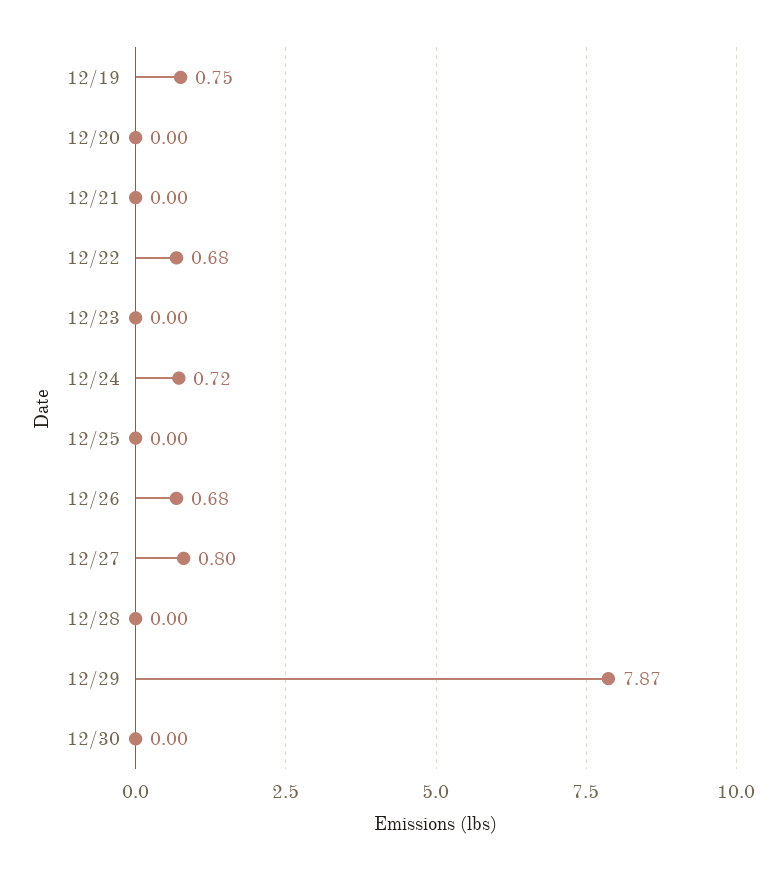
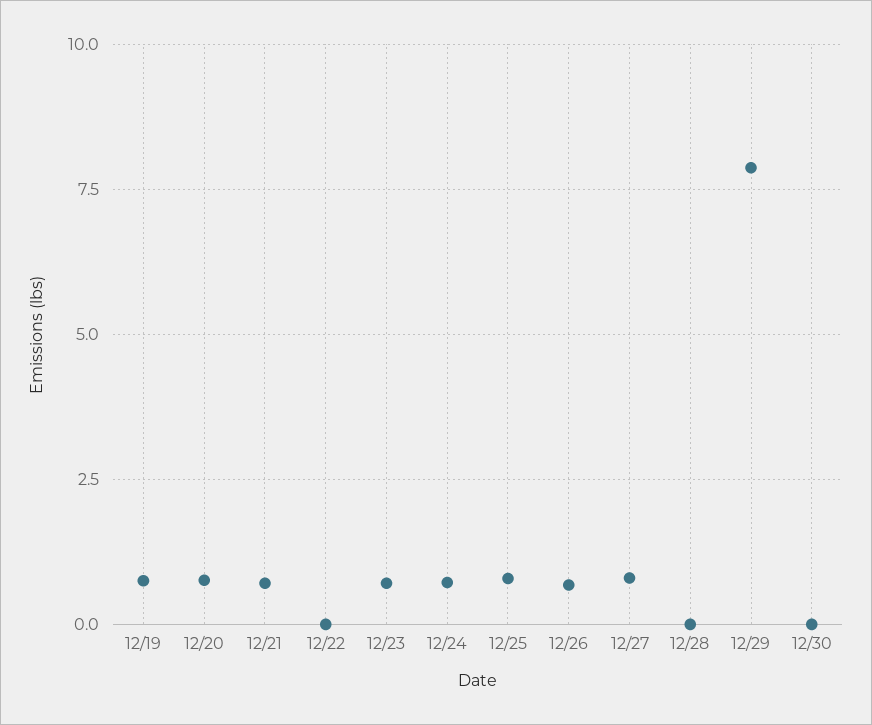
  {
    "12/19": 0.75,
-   "12/20": 0,
+   "12/20": 0.75,
-   "12/21": 0,
+   "12/21": 0.75,
-   "12/22": 0.68,
+   "12/22": 0,
-   "12/23": 0,
+   "12/23": 0.75,
    "12/24": 0.72,
-   "12/25": 0,
+   "12/25": 0.75,
    "12/26": 0.68,
    "12/27": 0.8,
    "12/28": 0,
    "12/29": 7.87,
    "12/30": 0
  }

